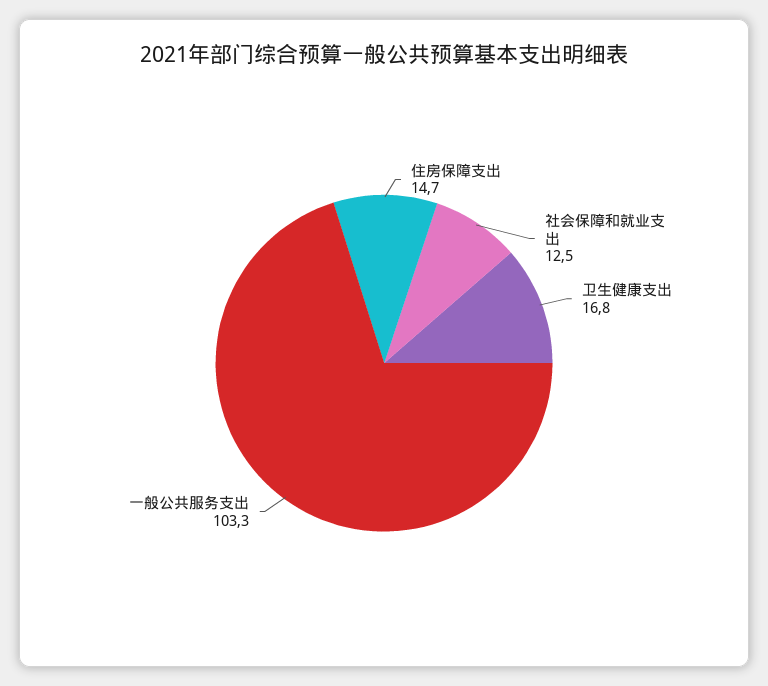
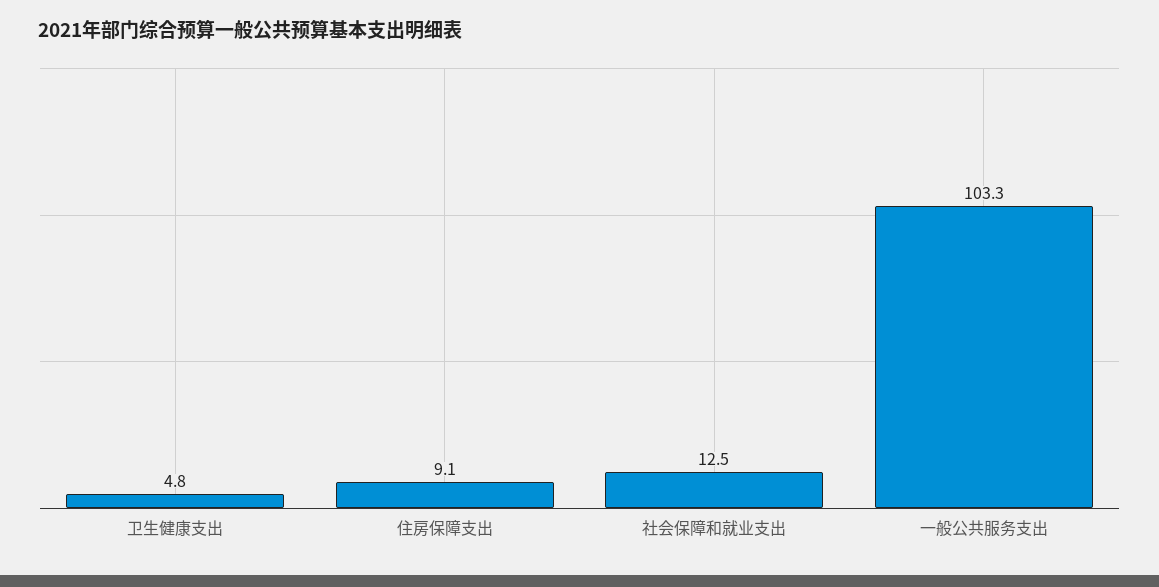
  {
-   "住房保障支出": 14.7,
+   "住房保障支出": 9.1,
    "社会保障和就业支出": 12.5,
-   "卫生健康支出": 16.8,
+   "卫生健康支出": 4.8,
    "一般公共服务支出": 103.3
  }

